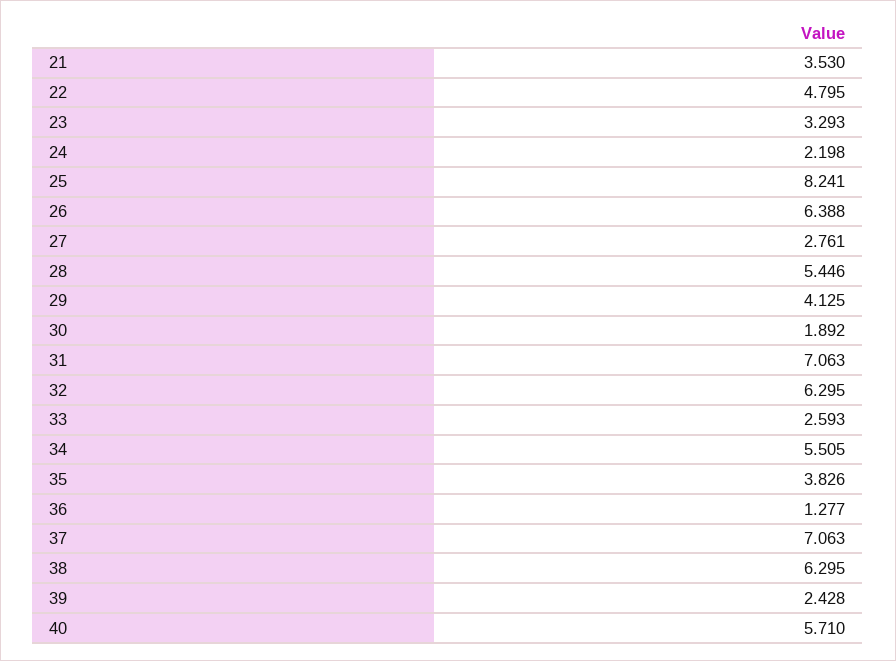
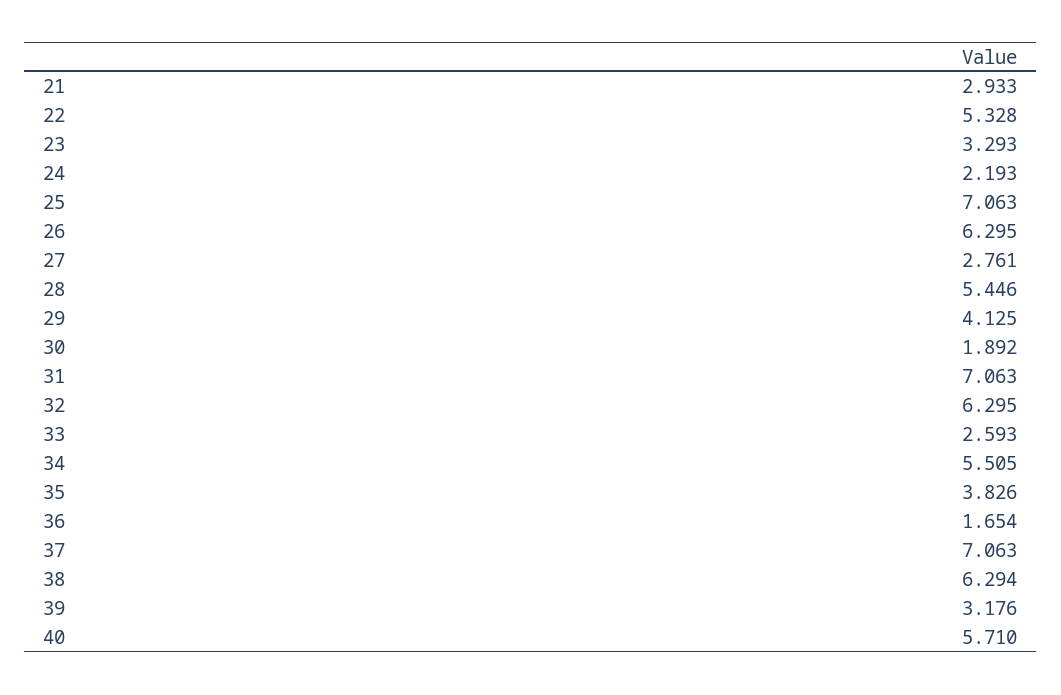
  {
-   "21": 3.53,
+   "21": 2.933,
-   "22": 4.795,
+   "22": 5.328,
    "23": 3.293,
-   "24": 2.198,
+   "24": 2.193,
-   "25": 8.241,
+   "25": 7.063,
-   "26": 6.388,
+   "26": 6.295,
    "27": 2.761,
    "28": 5.446,
    "29": 4.125,
    "30": 1.892,
    "31": 7.063,
    "32": 6.295,
    "33": 2.593,
    "34": 5.505,
    "35": 3.826,
-   "36": 1.277,
+   "36": 1.654,
    "37": 7.063,
-   "38": 6.295,
+   "38": 6.294,
-   "39": 2.428,
+   "39": 3.176,
    "40": 5.71
  }

